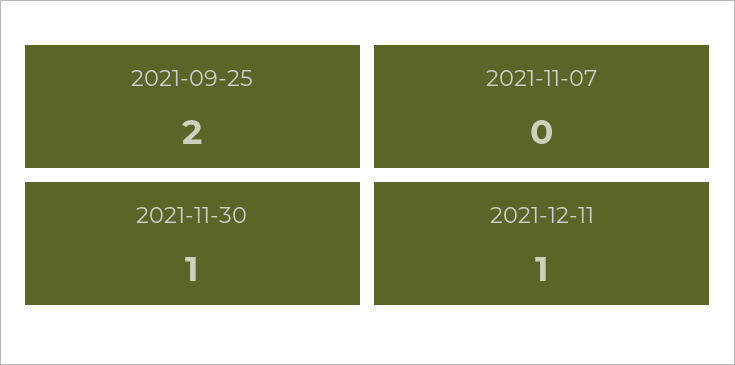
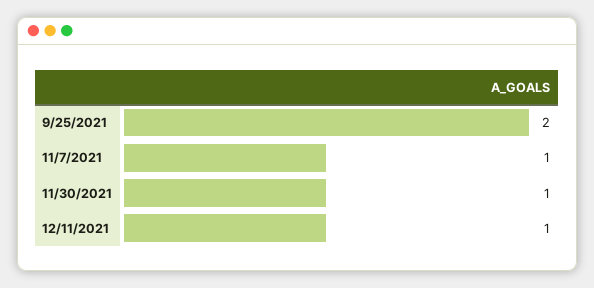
  {
    "2021-09-25": 2,
-   "2021-11-07": 0,
+   "2021-11-07": 1,
    "2021-11-30": 1,
    "2021-12-11": 1
  }

